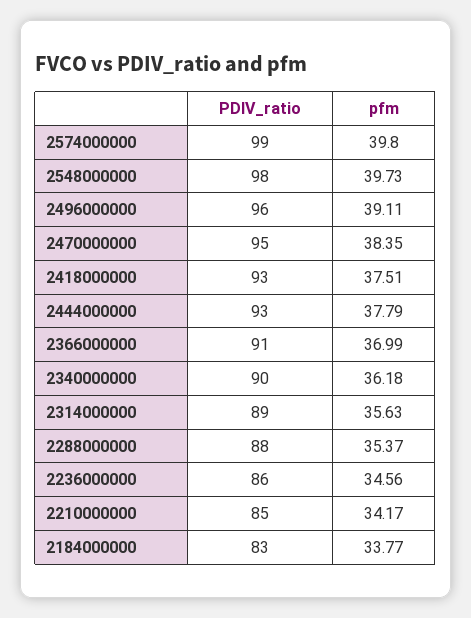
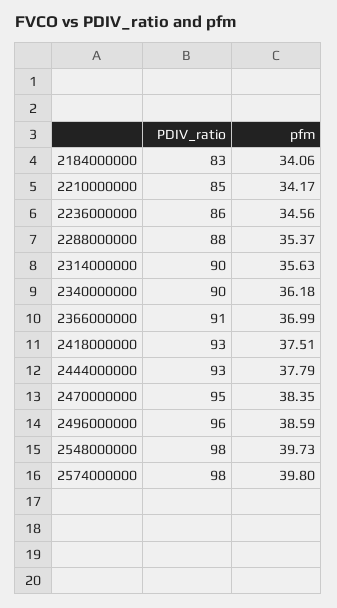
  {
    "PDIV_ratio": {
-     "2574000000": 99,
+     "2574000000": 98,
      "2548000000": 98,
      "2496000000": 96,
      "2470000000": 95,
      "2418000000": 93,
      "2444000000": 93,
      "2366000000": 91,
      "2340000000": 90,
-     "2314000000": 89,
+     "2314000000": 90,
      "2288000000": 88,
      "2236000000": 86,
      "2210000000": 85,
      "2184000000": 83
    },
    "pfm": {
      "2574000000": 39.8,
      "2548000000": 39.73,
-     "2496000000": 39.11,
+     "2496000000": 38.59,
      "2470000000": 38.35,
      "2418000000": 37.51,
      "2444000000": 37.79,
      "2366000000": 36.99,
      "2340000000": 36.18,
      "2314000000": 35.63,
      "2288000000": 35.37,
      "2236000000": 34.56,
      "2210000000": 34.17,
-     "2184000000": 33.77
+     "2184000000": 34.06
    }
  }

